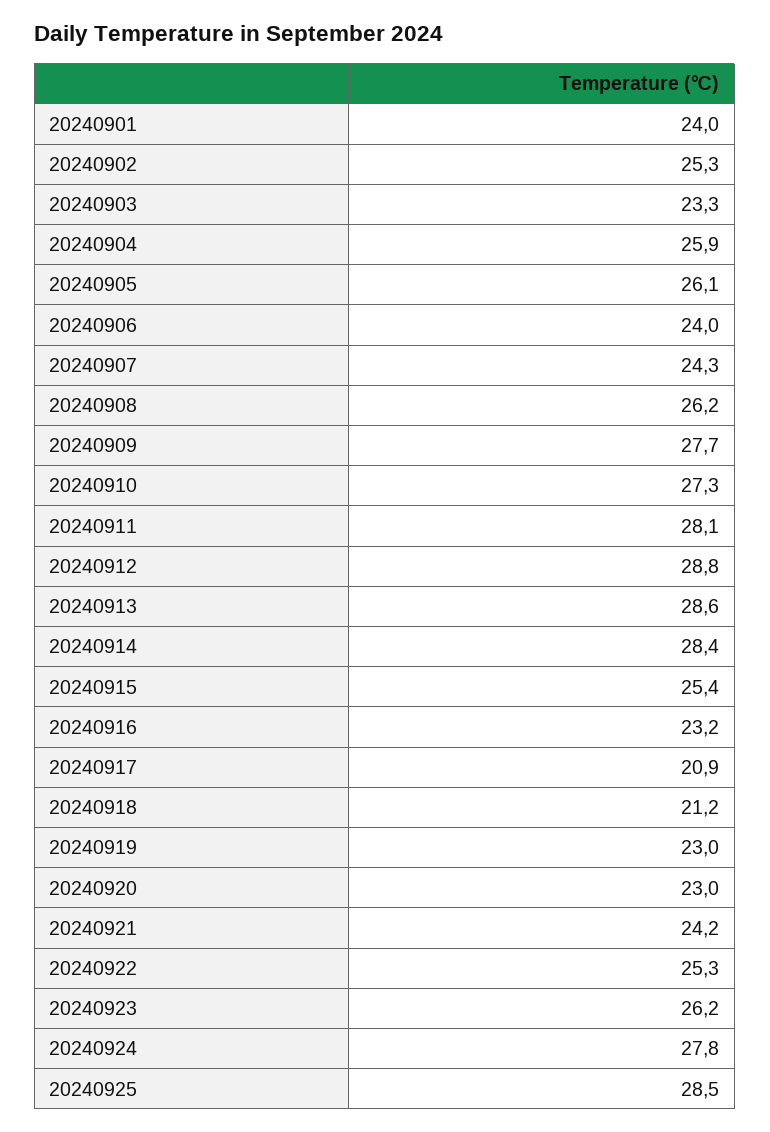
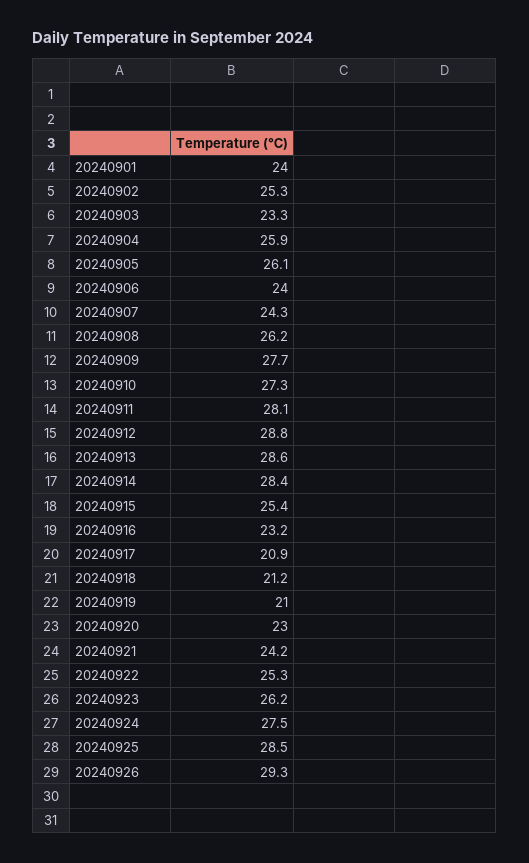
  {
    "20240901": 24,
    "20240902": 25.3,
    "20240903": 23.3,
    "20240904": 25.9,
    "20240905": 26.1,
    "20240906": 24,
    "20240907": 24.3,
    "20240908": 26.2,
    "20240909": 27.7,
    "20240910": 27.3,
    "20240911": 28.1,
    "20240912": 28.8,
    "20240913": 28.6,
    "20240914": 28.4,
    "20240915": 25.4,
    "20240916": 23.2,
    "20240917": 20.9,
    "20240918": 21.2,
-   "20240919": 23,
+   "20240919": 21,
    "20240920": 23,
    "20240921": 24.2,
    "20240922": 25.3,
    "20240923": 26.2,
-   "20240924": 27.8,
+   "20240924": 27.5,
-   "20240925": 28.5
+   "20240925": 28.5,
+   "20240926": 29.3
  }

